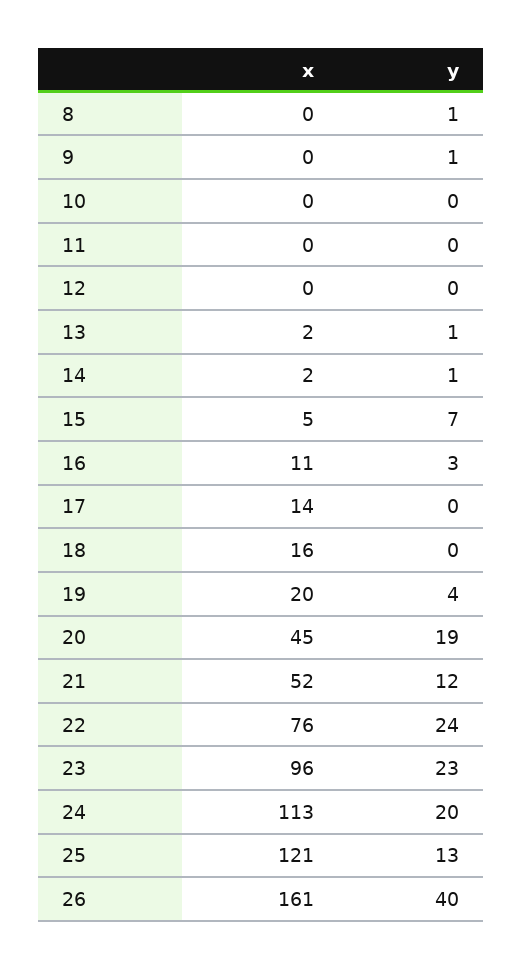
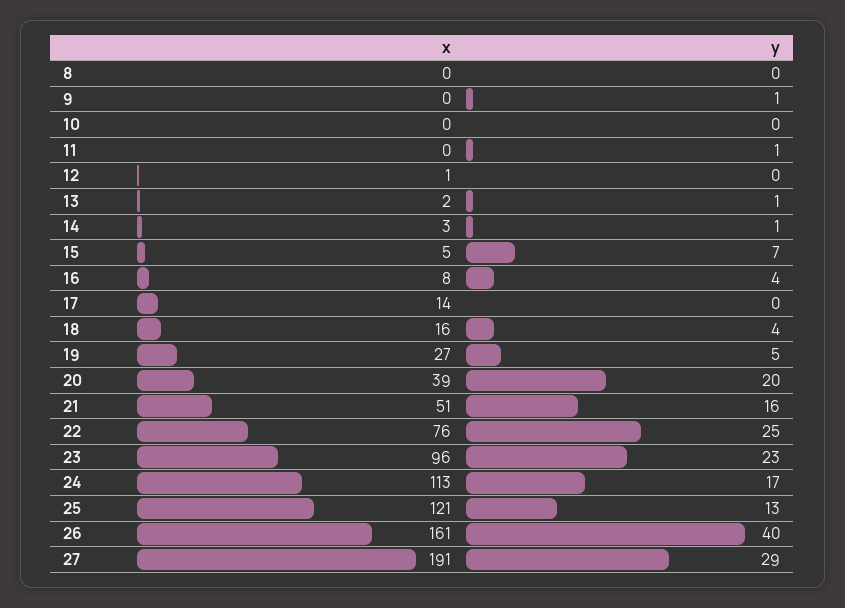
  {
    "x": {
      "8": 0,
      "9": 0,
      "10": 0,
      "11": 0,
-     "12": 0,
+     "12": 1,
      "13": 2,
-     "14": 2,
+     "14": 3,
      "15": 5,
-     "16": 11,
+     "16": 8,
      "17": 14,
      "18": 16,
-     "19": 20,
+     "19": 27,
-     "20": 45,
+     "20": 39,
-     "21": 52,
+     "21": 51,
      "22": 76,
      "23": 96,
      "24": 113,
      "25": 121,
-     "26": 161
+     "26": 161,
+     "27": 191
    },
    "y": {
-     "8": 1,
+     "8": 0,
      "9": 1,
      "10": 0,
-     "11": 0,
+     "11": 1,
      "12": 0,
      "13": 1,
      "14": 1,
      "15": 7,
-     "16": 3,
+     "16": 4,
      "17": 0,
-     "18": 0,
+     "18": 4,
-     "19": 4,
+     "19": 5,
-     "20": 19,
+     "20": 20,
-     "21": 12,
+     "21": 16,
-     "22": 24,
+     "22": 25,
      "23": 23,
-     "24": 20,
+     "24": 17,
      "25": 13,
-     "26": 40
+     "26": 40,
+     "27": 29
    }
  }

